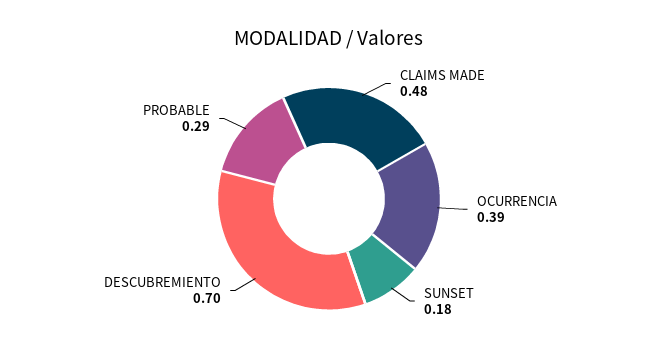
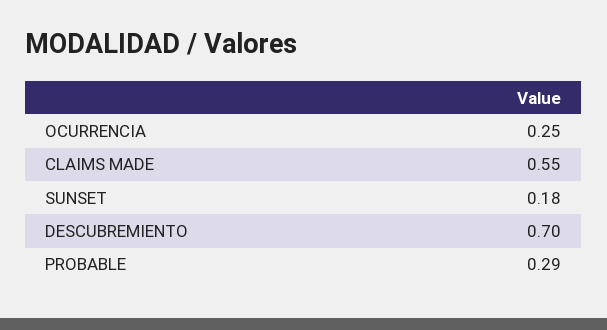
  {
-   "CLAIMS MADE": 0.48,
+   "CLAIMS MADE": 0.55,
-   "OCURRENCIA": 0.39,
+   "OCURRENCIA": 0.25,
    "SUNSET": 0.18,
    "DESCUBREMIENTO": 0.7,
    "PROBABLE": 0.29
  }

